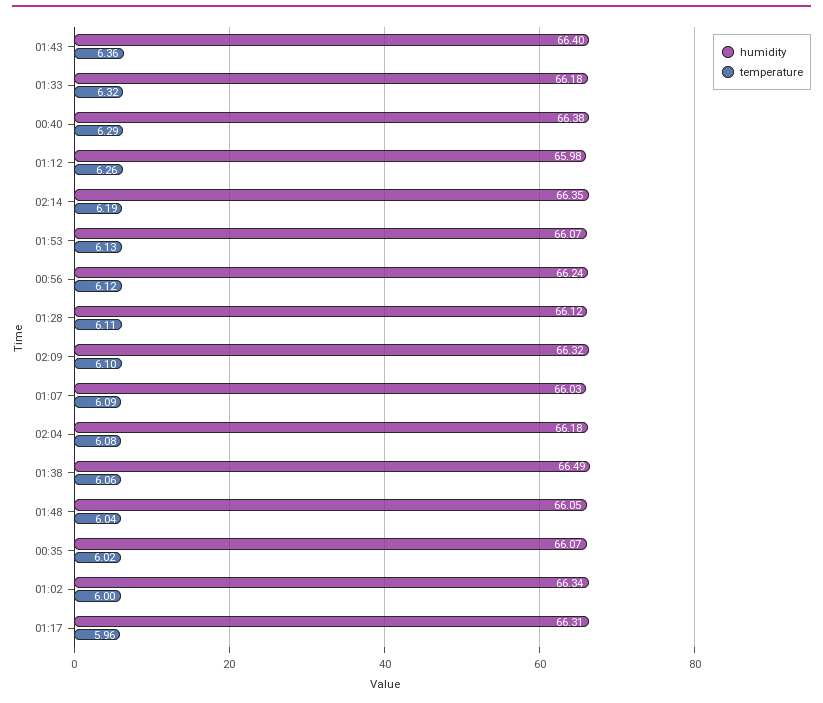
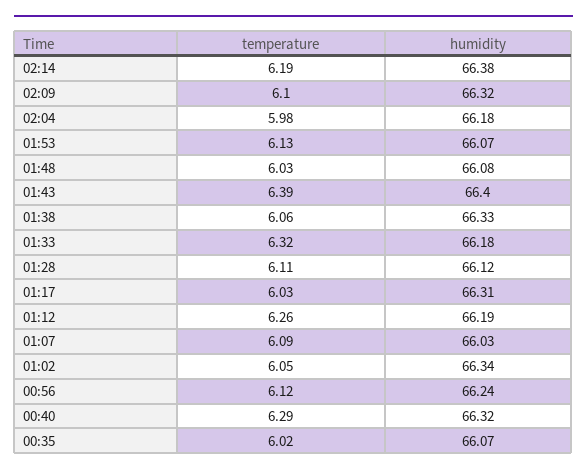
  {
    "humidity": {
      "01:43": 66.4,
      "01:33": 66.18,
-     "00:40": 66.38,
+     "00:40": 66.32,
-     "01:12": 65.98,
+     "01:12": 66.19,
-     "02:14": 66.35,
+     "02:14": 66.38,
      "01:53": 66.07,
      "00:56": 66.24,
      "01:28": 66.12,
      "02:09": 66.32,
      "01:07": 66.03,
      "02:04": 66.18,
-     "01:38": 66.49,
+     "01:38": 66.33,
-     "01:48": 66.05,
+     "01:48": 66.08,
      "00:35": 66.07,
      "01:02": 66.34,
      "01:17": 66.31
    },
    "temperature": {
-     "01:43": 6.36,
+     "01:43": 6.39,
      "01:33": 6.32,
      "00:40": 6.29,
      "01:12": 6.26,
      "02:14": 6.19,
      "01:53": 6.13,
      "00:56": 6.12,
      "01:28": 6.11,
      "02:09": 6.1,
      "01:07": 6.09,
-     "02:04": 6.08,
+     "02:04": 5.98,
      "01:38": 6.06,
-     "01:48": 6.04,
+     "01:48": 6.03,
      "00:35": 6.02,
-     "01:02": 6,
+     "01:02": 6.05,
-     "01:17": 5.96
+     "01:17": 6.03
    }
  }

